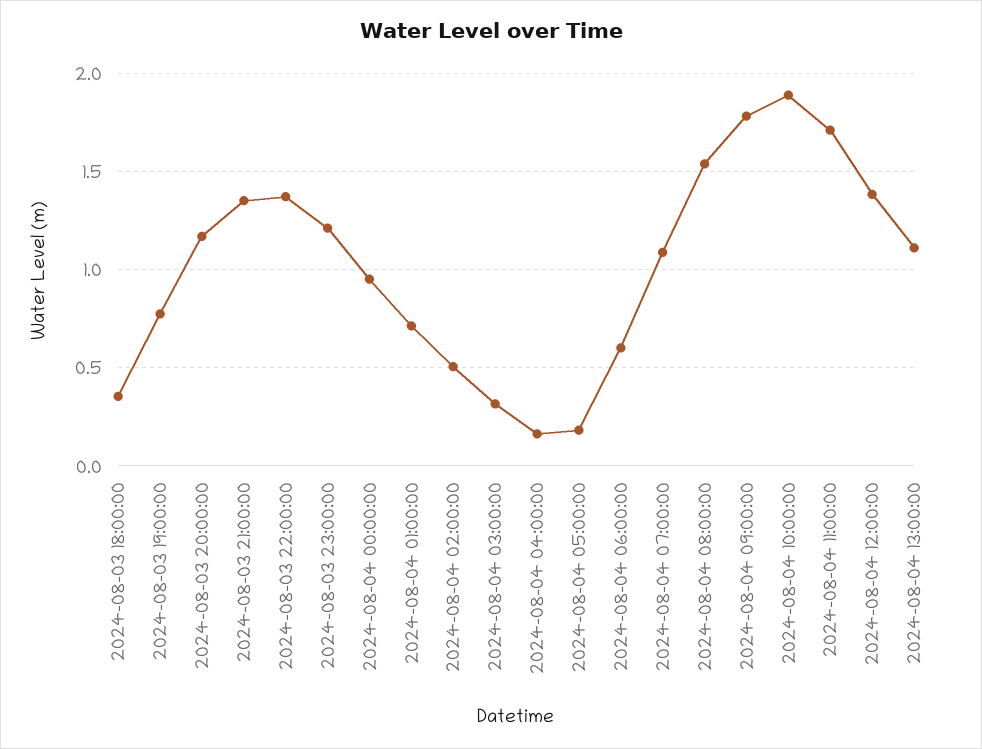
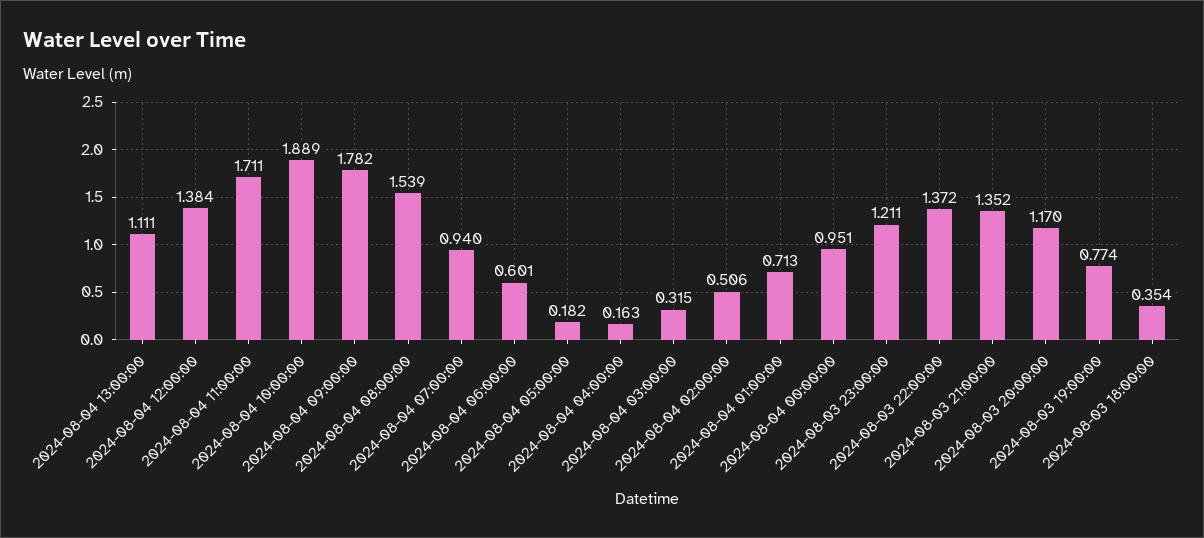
  {
    "2024-08-03 18:00:00": 0.354,
    "2024-08-03 19:00:00": 0.774,
    "2024-08-03 20:00:00": 1.17,
    "2024-08-03 21:00:00": 1.352,
    "2024-08-03 22:00:00": 1.372,
    "2024-08-03 23:00:00": 1.211,
    "2024-08-04 00:00:00": 0.951,
    "2024-08-04 01:00:00": 0.713,
    "2024-08-04 02:00:00": 0.506,
    "2024-08-04 03:00:00": 0.315,
    "2024-08-04 04:00:00": 0.163,
    "2024-08-04 05:00:00": 0.182,
    "2024-08-04 06:00:00": 0.601,
-   "2024-08-04 07:00:00": 1.1,
+   "2024-08-04 07:00:00": 0.94,
    "2024-08-04 08:00:00": 1.539,
    "2024-08-04 09:00:00": 1.782,
    "2024-08-04 10:00:00": 1.889,
    "2024-08-04 11:00:00": 1.711,
    "2024-08-04 12:00:00": 1.384,
    "2024-08-04 13:00:00": 1.111
  }

